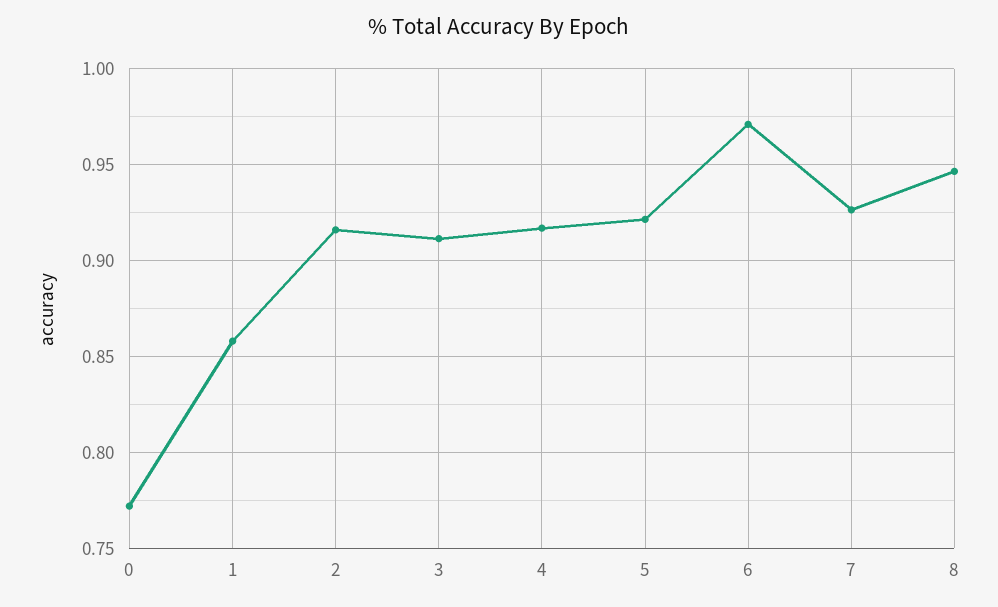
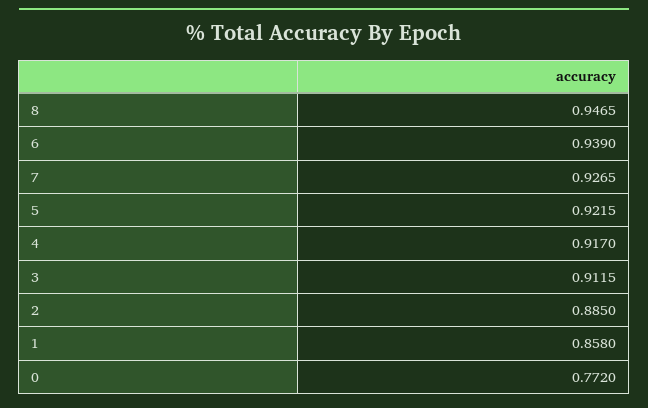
  {
    "0": 0.772,
    "1": 0.858,
-   "2": 0.915,
+   "2": 0.885,
    "3": 0.9115,
    "4": 0.917,
    "5": 0.9215,
-   "6": 0.97,
+   "6": 0.939,
    "7": 0.9265,
    "8": 0.9465
  }

